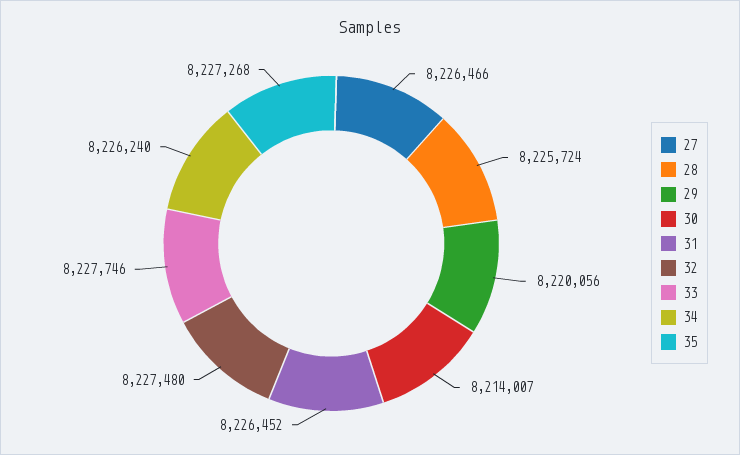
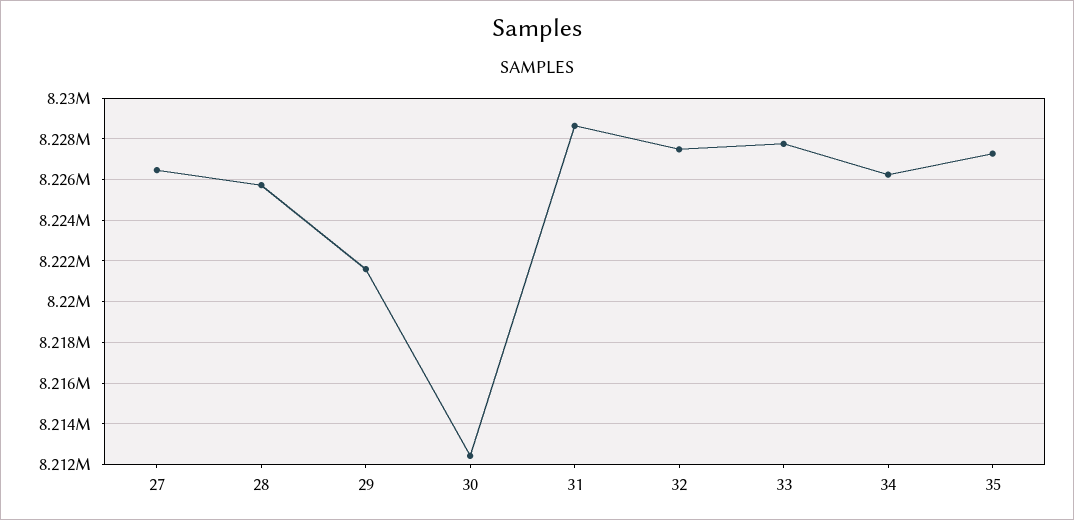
  {
    "27": 8226466,
    "28": 8225724,
-   "29": 8220056,
+   "29": 8221500,
-   "30": 8214007,
+   "30": 8212500,
-   "31": 8226452,
+   "31": 8228500,
    "32": 8227480,
    "33": 8227746,
    "34": 8226240,
    "35": 8227268
  }

